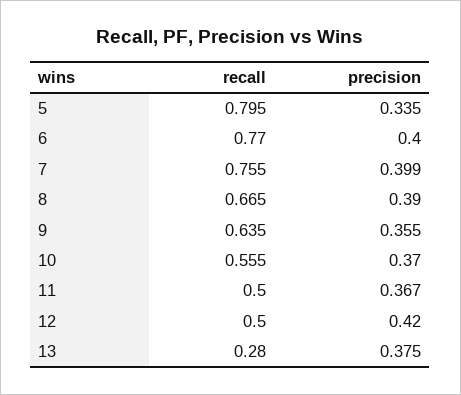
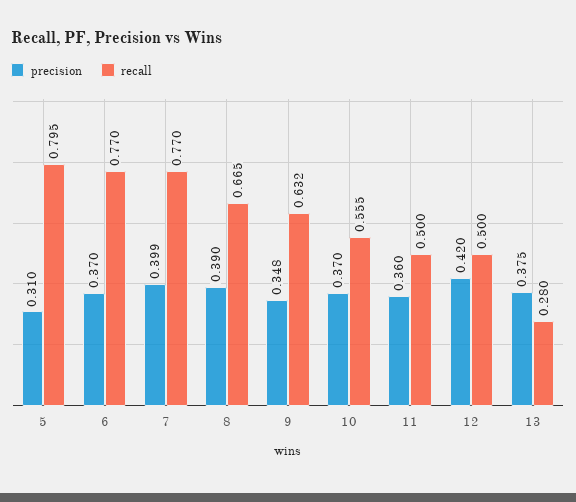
  {
    "recall": {
      "5": 0.795,
      "6": 0.77,
-     "7": 0.755,
+     "7": 0.77,
      "8": 0.665,
-     "9": 0.635,
+     "9": 0.632,
      "10": 0.555,
      "11": 0.5,
      "12": 0.5,
      "13": 0.28
    },
    "precision": {
-     "5": 0.335,
+     "5": 0.31,
-     "6": 0.4,
+     "6": 0.37,
      "7": 0.399,
      "8": 0.39,
-     "9": 0.355,
+     "9": 0.348,
      "10": 0.37,
-     "11": 0.367,
+     "11": 0.36,
      "12": 0.42,
      "13": 0.375
    }
  }

